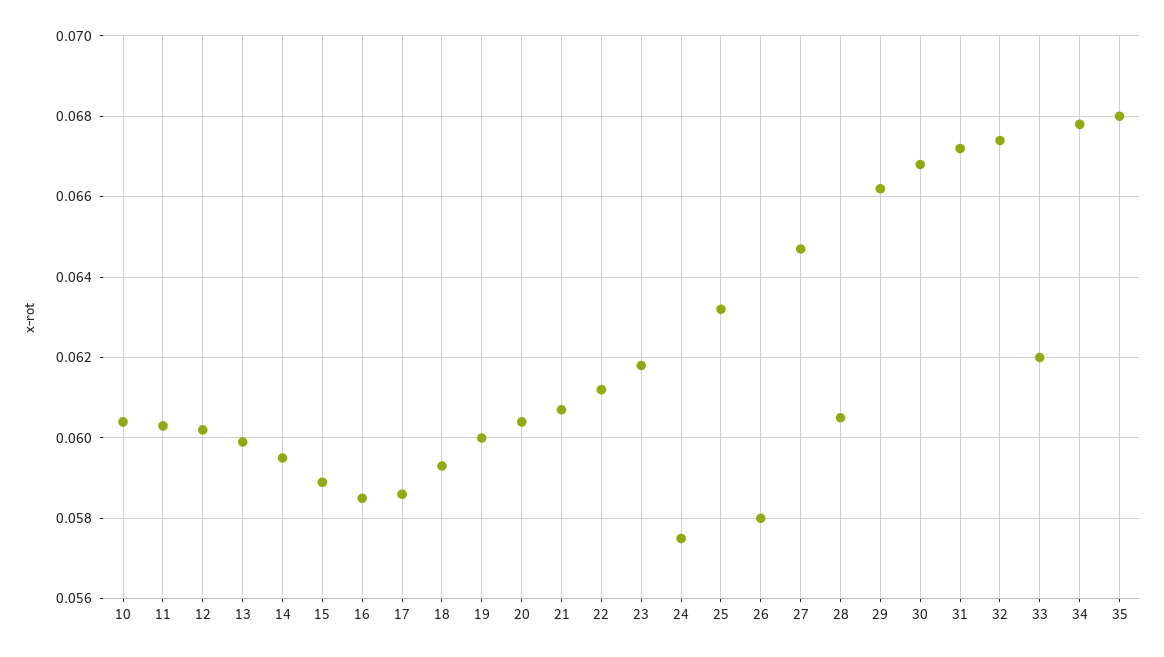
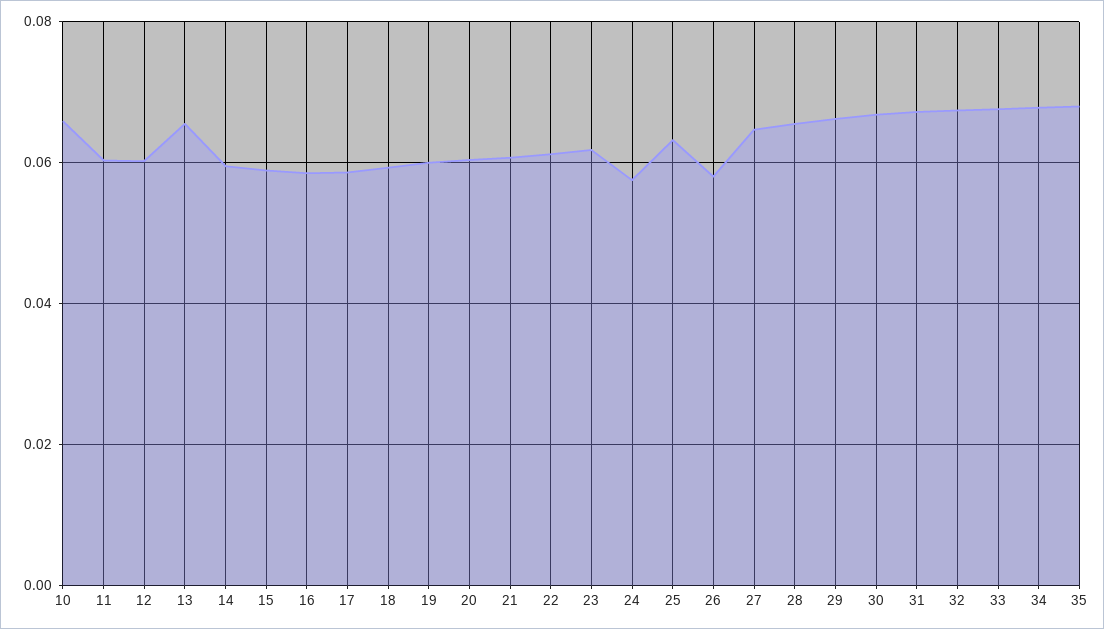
  {
-   "10": 0.0605,
+   "10": 0.066,
    "11": 0.0605,
    "12": 0.06,
-   "13": 0.06,
+   "13": 0.066,
    "14": 0.0595,
    "15": 0.059,
    "16": 0.0585,
    "17": 0.0585,
    "18": 0.0595,
    "19": 0.06,
    "20": 0.0605,
    "21": 0.0605,
    "22": 0.061,
    "23": 0.062,
    "24": 0.0575,
    "25": 0.063,
    "26": 0.058,
    "27": 0.0645,
-   "28": 0.0605,
+   "28": 0.066,
    "29": 0.066,
    "30": 0.067,
    "31": 0.067,
    "32": 0.0675,
-   "33": 0.062,
+   "33": 0.068,
    "34": 0.068,
    "35": 0.068
  }

